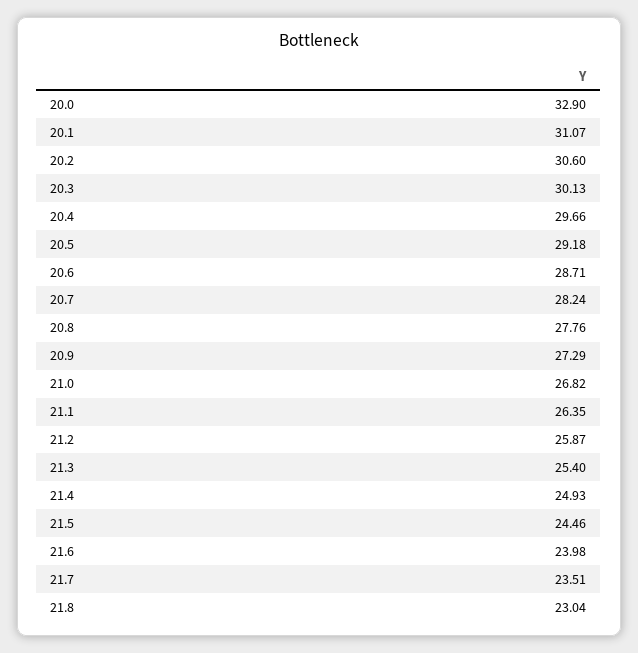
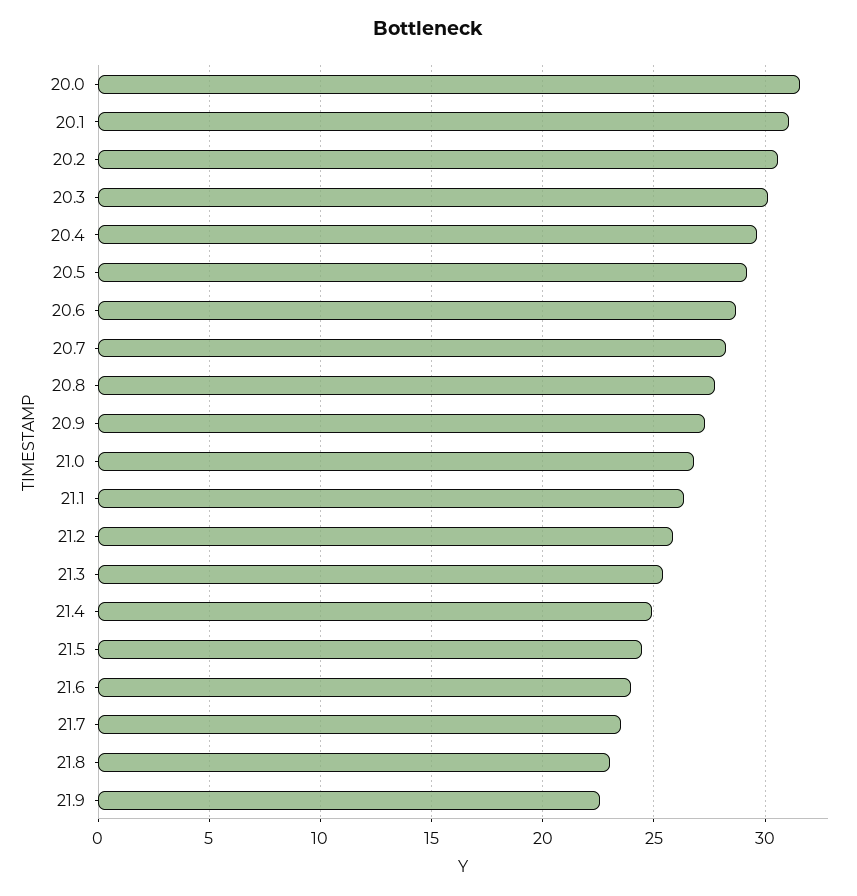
  {
-   "20.0": 32.9,
+   "20.0": 31.5,
    "20.1": 31.07,
    "20.2": 30.6,
    "20.3": 30.13,
    "20.4": 29.66,
    "20.5": 29.18,
    "20.6": 28.71,
    "20.7": 28.24,
    "20.8": 27.76,
    "20.9": 27.29,
    "21.0": 26.82,
    "21.1": 26.35,
    "21.2": 25.87,
    "21.3": 25.4,
    "21.4": 24.93,
    "21.5": 24.46,
    "21.6": 23.98,
    "21.7": 23.51,
-   "21.8": 23.04
+   "21.8": 23.04,
+   "21.9": 22.5
  }

